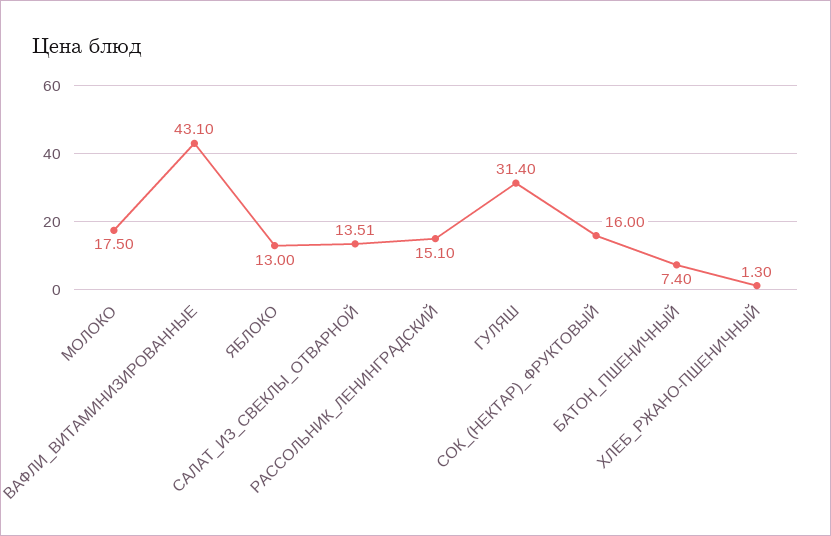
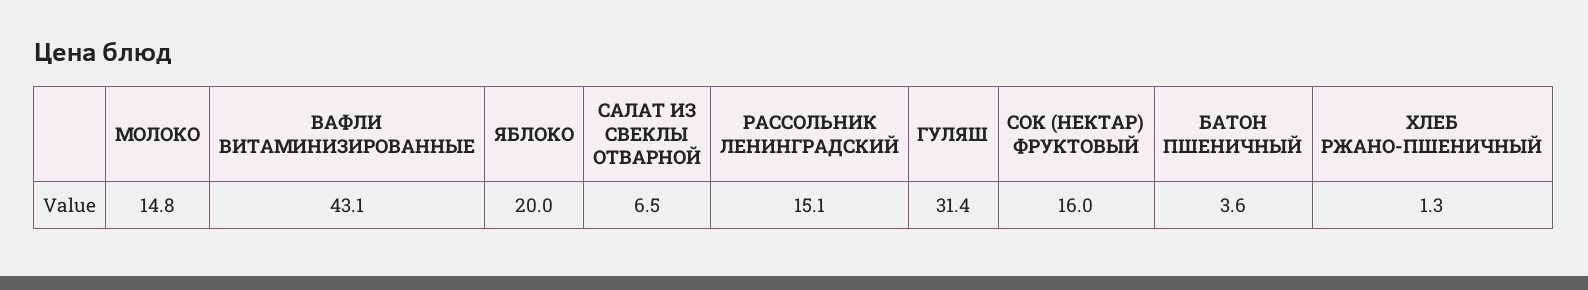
  {
-   "МОЛОКО": 17.5,
+   "МОЛОКО": 14.8,
    "ВАФЛИ_ВИТАМИНИЗИРОВАННЫЕ": 43.1,
-   "ЯБЛОКО": 13,
+   "ЯБЛОКО": 20,
-   "САЛАТ_ИЗ_СВЕКЛЫ_ОТВАРНОЙ": 13.51,
+   "САЛАТ_ИЗ_СВЕКЛЫ_ОТВАРНОЙ": 6.5,
    "РАССОЛЬНИК_ЛЕНИНГРАДСКИЙ": 15.1,
    "ГУЛЯШ": 31.4,
    "СОК_(НЕКТАР)_ФРУКТОВЫЙ": 16,
-   "БАТОН_ПШЕНИЧНЫЙ": 7.4,
+   "БАТОН_ПШЕНИЧНЫЙ": 3.6,
    "ХЛЕБ_РЖАНО-ПШЕНИЧНЫЙ": 1.3
  }

